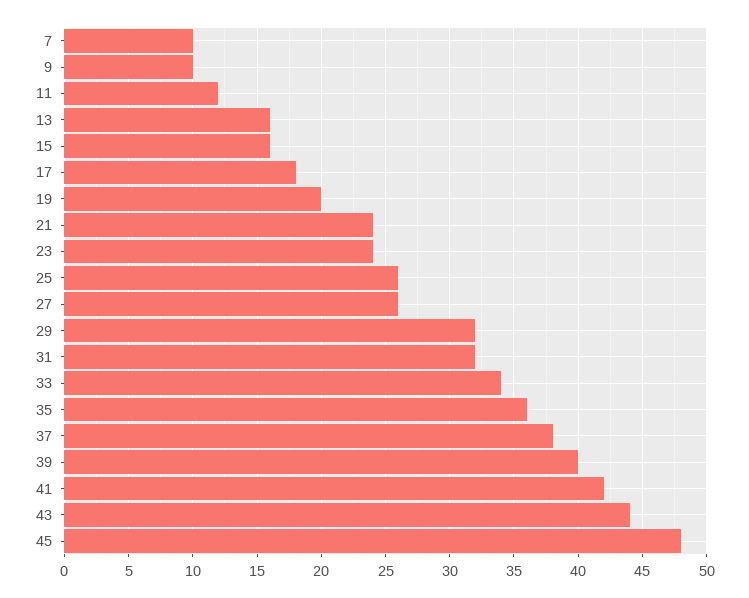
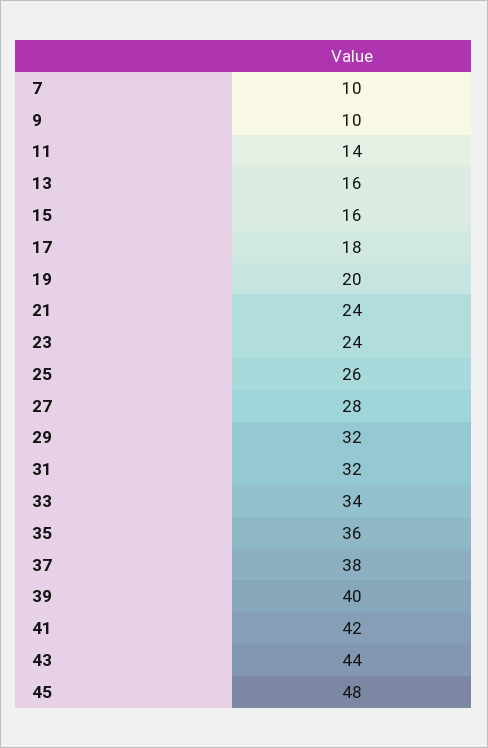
  {
    "7": 10,
    "9": 10,
-   "11": 12,
+   "11": 14,
    "13": 16,
    "15": 16,
    "17": 18,
    "19": 20,
    "21": 24,
    "23": 24,
    "25": 26,
-   "27": 26,
+   "27": 28,
    "29": 32,
    "31": 32,
    "33": 34,
    "35": 36,
    "37": 38,
    "39": 40,
    "41": 42,
    "43": 44,
    "45": 48
  }

